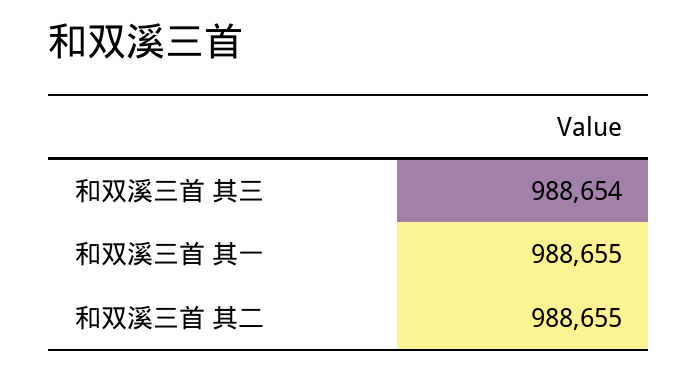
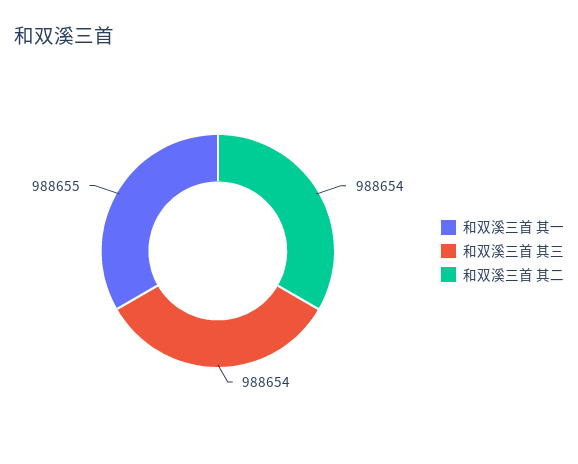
  {
    "和双溪三首 其三": 988654,
    "和双溪三首 其一": 988655,
-   "和双溪三首 其二": 988655
+   "和双溪三首 其二": 988654
  }

